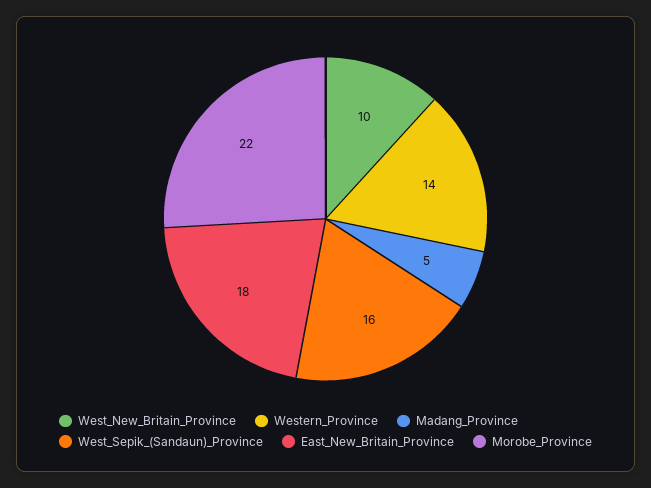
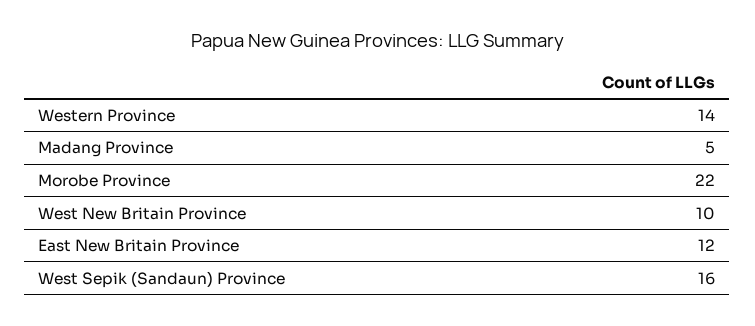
  {
    "West_New_Britain_Province": 10,
    "Western_Province": 14,
    "Madang_Province": 5,
    "West_Sepik_(Sandaun)_Province": 16,
-   "East_New_Britain_Province": 18,
+   "East_New_Britain_Province": 12,
    "Morobe_Province": 22
  }

